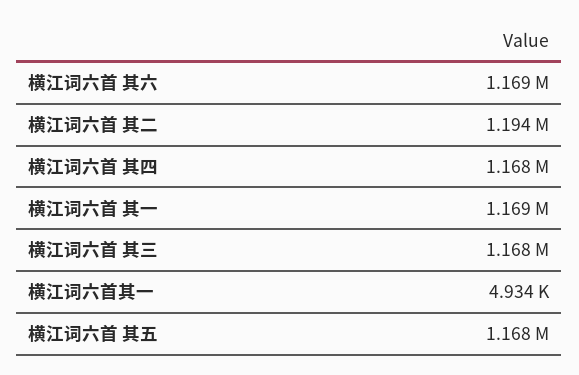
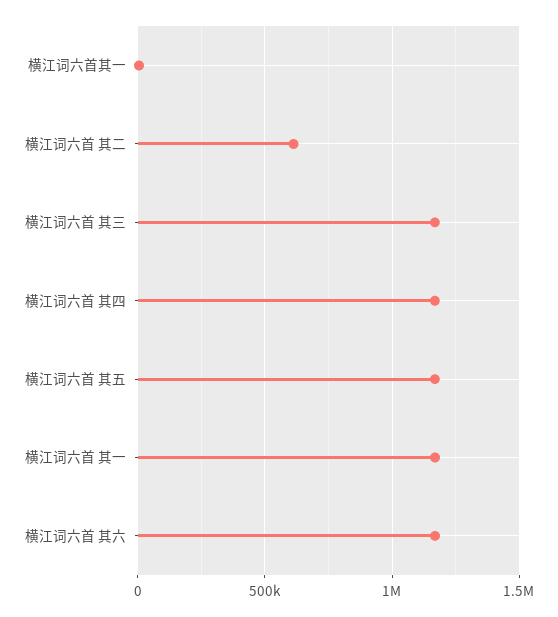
  {
    "横江词六首 其六": 1169000,
-   "横江词六首 其二": 1194000,
+   "横江词六首 其二": 600000,
    "横江词六首 其四": 1168000,
    "横江词六首 其一": 1169000,
    "横江词六首 其三": 1168000,
    "横江词六首其一": 4934,
    "横江词六首 其五": 1168000
  }

